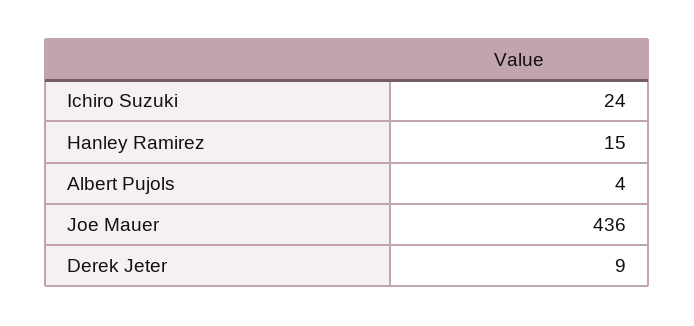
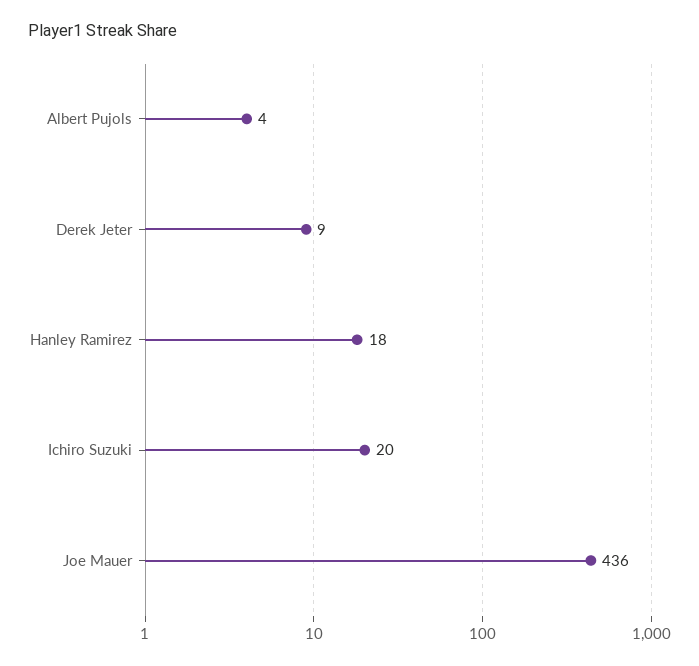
  {
-   "Ichiro Suzuki": 24,
+   "Ichiro Suzuki": 20,
-   "Hanley Ramirez": 15,
+   "Hanley Ramirez": 18,
    "Albert Pujols": 4,
    "Joe Mauer": 436,
    "Derek Jeter": 9
  }

